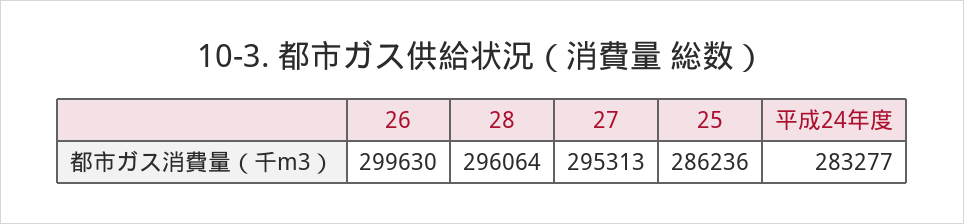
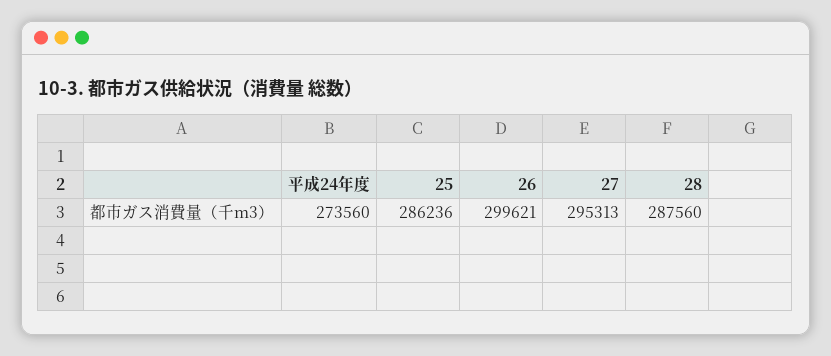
  {
-   "26": 299630,
+   "26": 299621,
-   "28": 296064,
+   "28": 287560,
    "27": 295313,
    "25": 286236,
-   "平成24年度": 283277
+   "平成24年度": 273560
  }

